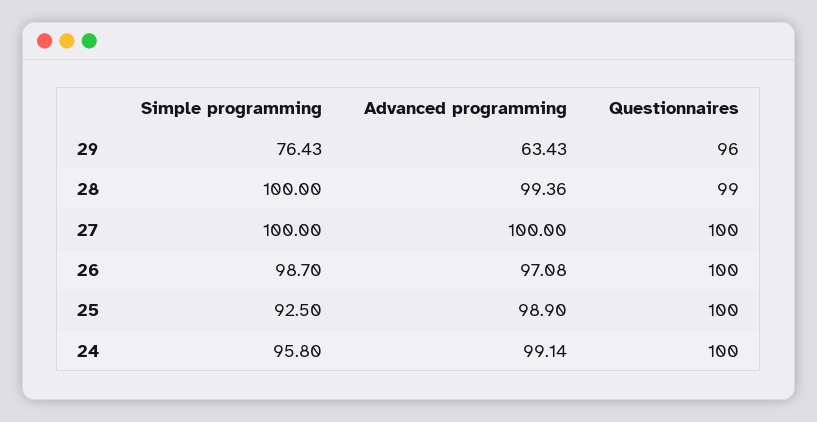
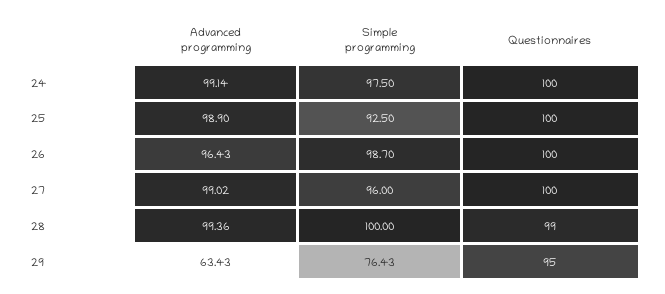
  {
    "Simple programming": {
      "29": 76.43,
      "28": 100,
-     "27": 100,
+     "27": 96,
      "26": 98.7,
      "25": 92.5,
-     "24": 95.8
+     "24": 97.5
    },
    "Advanced programming": {
      "29": 63.43,
      "28": 99.36,
-     "27": 100,
+     "27": 99.02,
-     "26": 97.08,
+     "26": 96.43,
      "25": 98.9,
      "24": 99.14
    },
    "Questionnaires": {
-     "29": 96,
+     "29": 95,
      "28": 99,
      "27": 100,
      "26": 100,
      "25": 100,
      "24": 100
    }
  }

